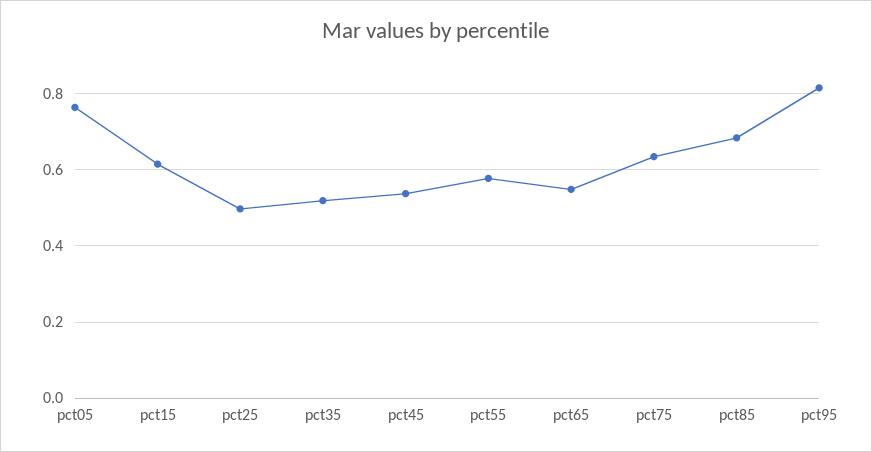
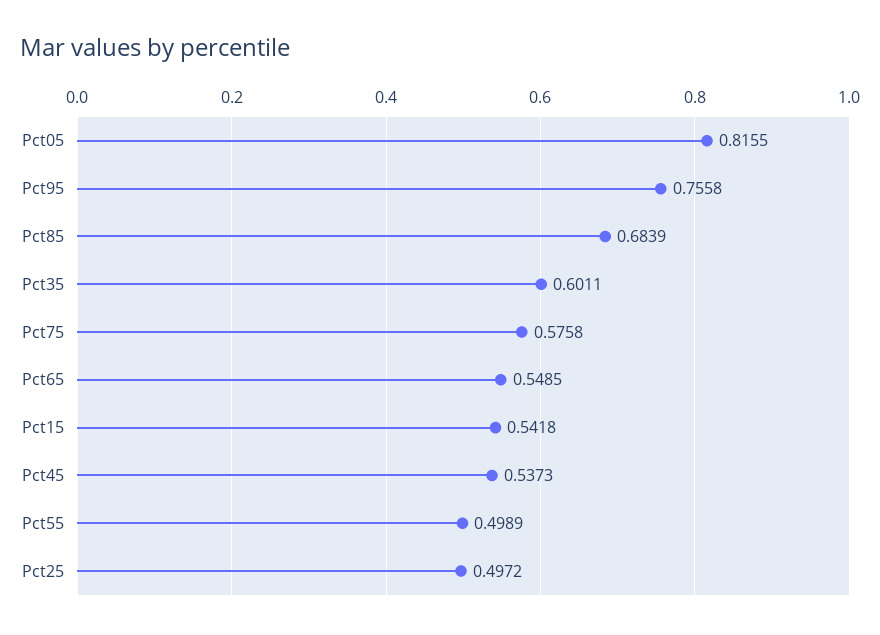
  {
-   "pct05": 0.76,
+   "pct05": 0.8155,
-   "pct15": 0.62,
+   "pct15": 0.5418,
    "pct25": 0.4972,
-   "pct35": 0.52,
+   "pct35": 0.6011,
    "pct45": 0.5373,
-   "pct55": 0.58,
+   "pct55": 0.4989,
    "pct65": 0.5485,
-   "pct75": 0.64,
+   "pct75": 0.5758,
    "pct85": 0.6839,
-   "pct95": 0.82
+   "pct95": 0.7558
  }

